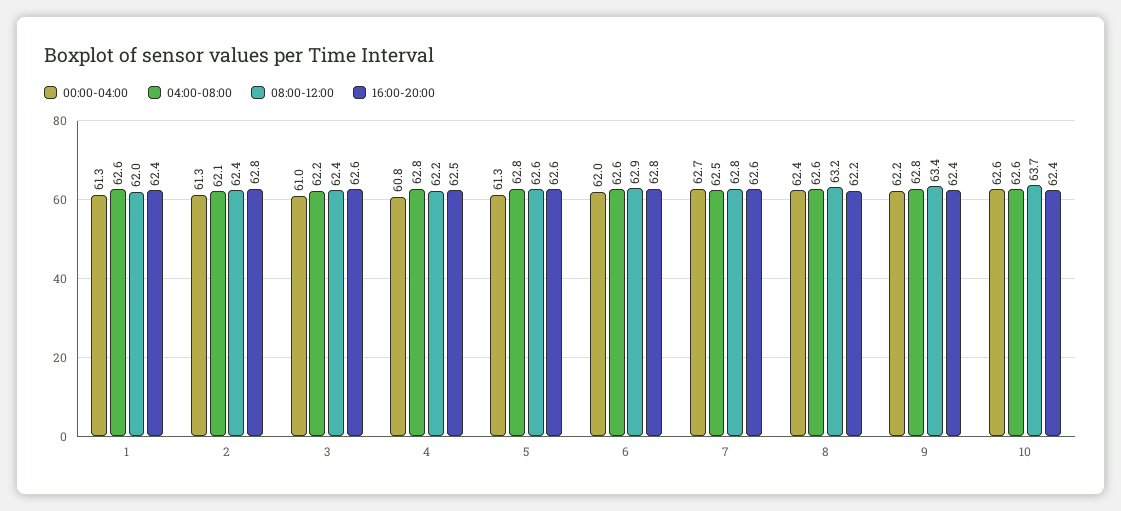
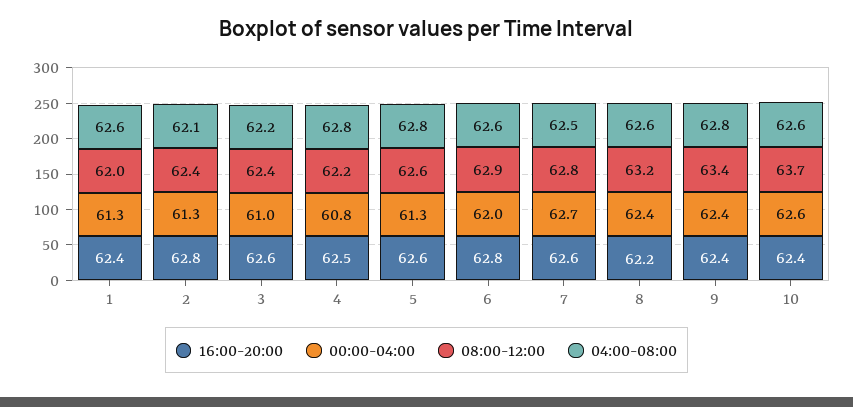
  {
    "00:00-04:00": {
      "1": 61.3,
      "2": 61.3,
      "3": 61,
      "4": 60.8,
      "5": 61.3,
      "6": 62,
      "7": 62.7,
      "8": 62.4,
-     "9": 62.2,
+     "9": 62.4,
      "10": 62.6
    },
    "04:00-08:00": {
      "1": 62.6,
      "2": 62.1,
      "3": 62.2,
      "4": 62.8,
      "5": 62.8,
      "6": 62.6,
      "7": 62.5,
      "8": 62.6,
      "9": 62.8,
      "10": 62.6
    },
    "08:00-12:00": {
      "1": 62,
      "2": 62.4,
      "3": 62.4,
      "4": 62.2,
      "5": 62.6,
      "6": 62.9,
      "7": 62.8,
      "8": 63.2,
      "9": 63.4,
      "10": 63.7
    },
    "16:00-20:00": {
      "1": 62.4,
      "2": 62.8,
      "3": 62.6,
      "4": 62.5,
      "5": 62.6,
      "6": 62.8,
      "7": 62.6,
      "8": 62.2,
      "9": 62.4,
      "10": 62.4
    }
  }

